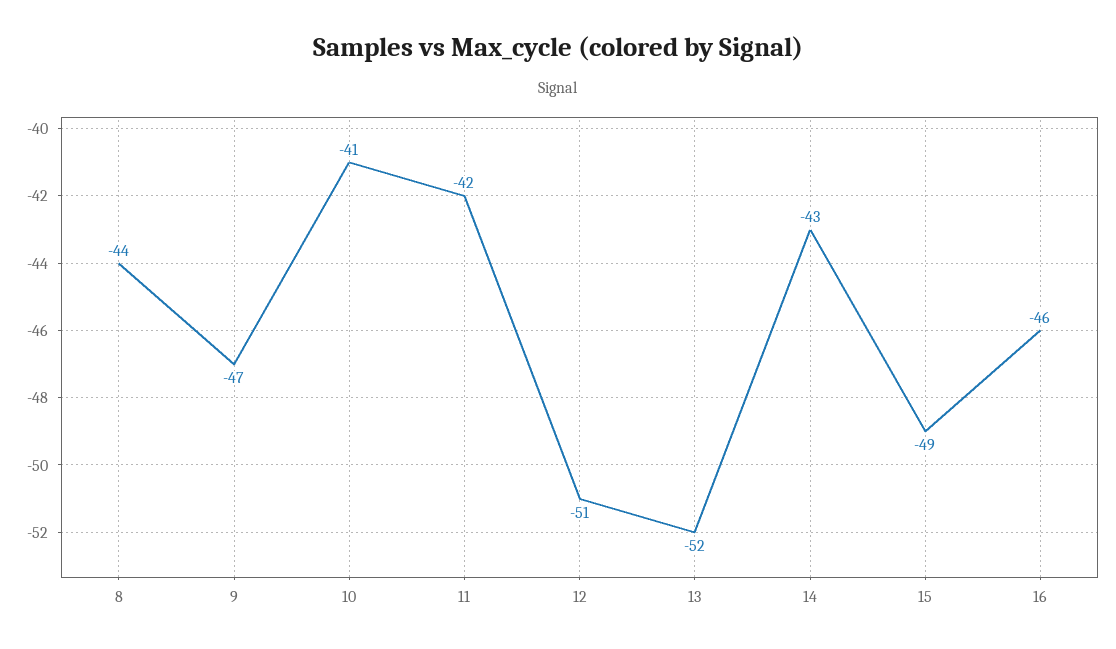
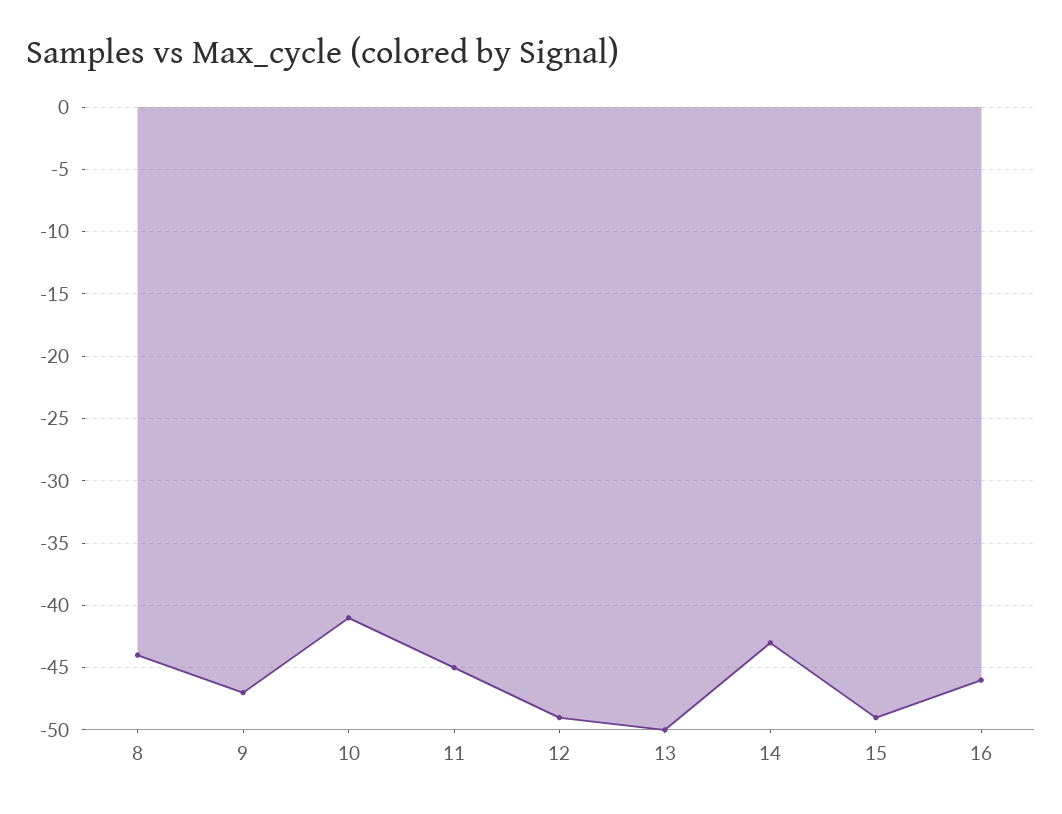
  {
    "8": -44,
    "9": -47,
    "10": -41,
-   "11": -42,
+   "11": -45,
-   "12": -51,
+   "12": -49,
-   "13": -52,
+   "13": -50,
    "14": -43,
    "15": -49,
    "16": -46
  }

